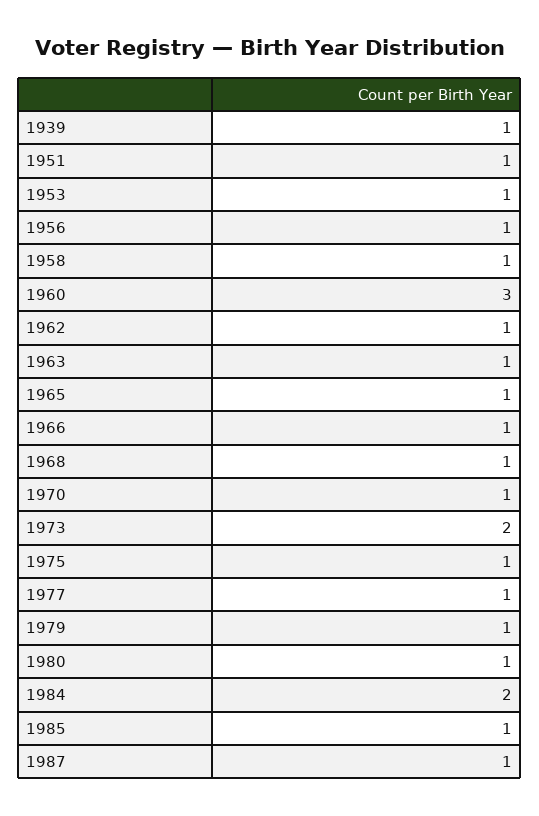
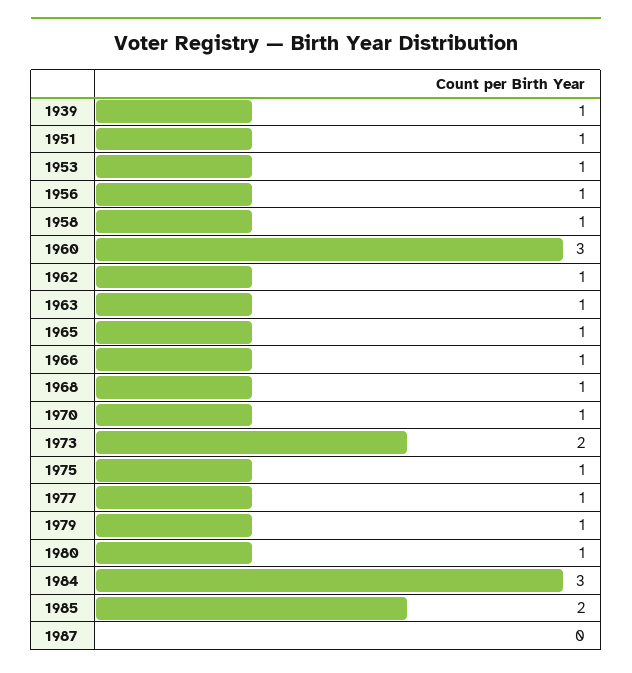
  {
    "1939": 1,
    "1951": 1,
    "1953": 1,
    "1956": 1,
    "1958": 1,
    "1960": 3,
    "1962": 1,
    "1963": 1,
    "1965": 1,
    "1966": 1,
    "1968": 1,
    "1970": 1,
    "1973": 2,
    "1975": 1,
    "1977": 1,
    "1979": 1,
    "1980": 1,
-   "1984": 2,
+   "1984": 3,
-   "1985": 1,
+   "1985": 2,
-   "1987": 1
+   "1987": 0
  }

